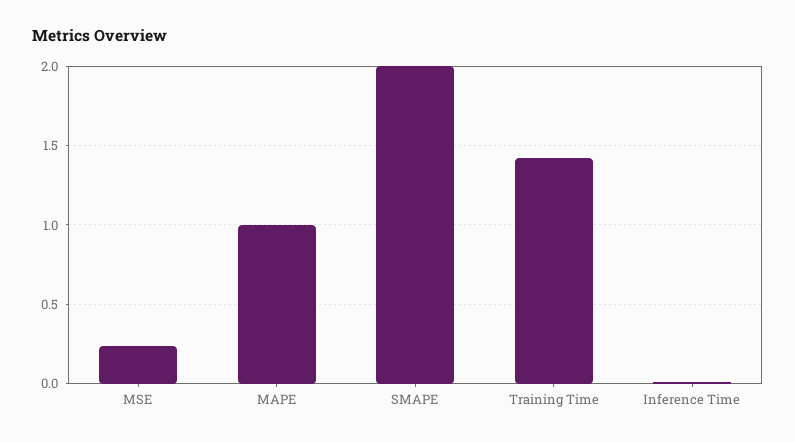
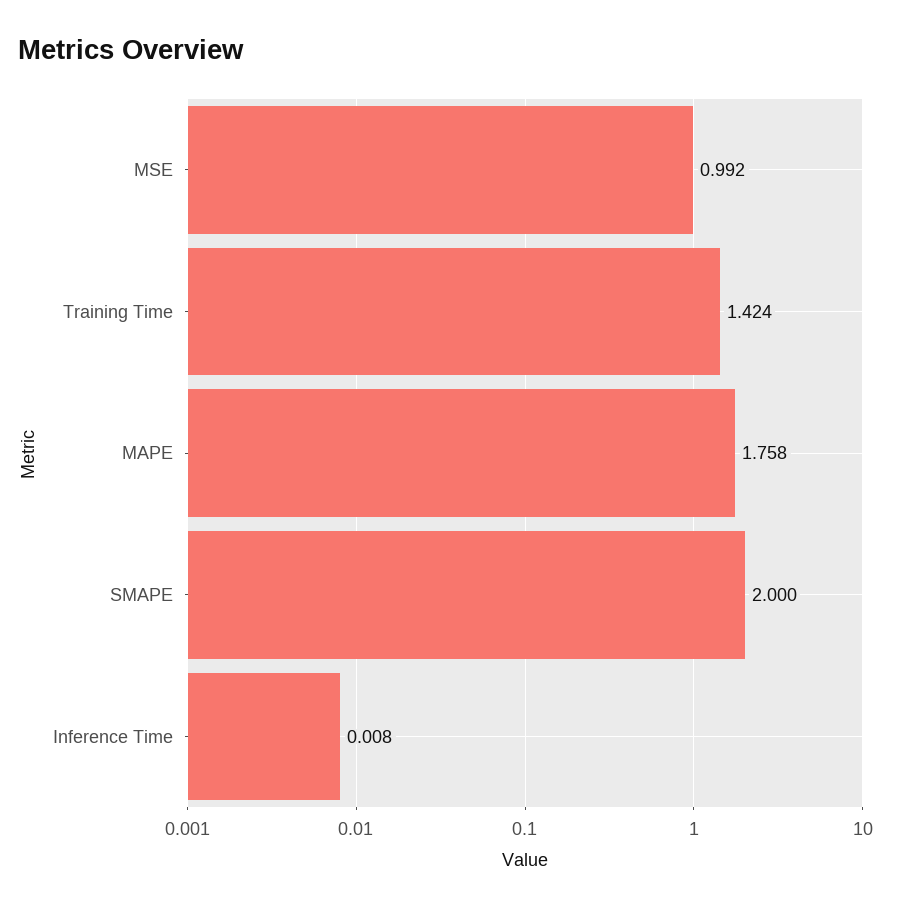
  {
-   "MSE": 0.25,
+   "MSE": 0.992,
-   "MAPE": 1,
+   "MAPE": 1.758,
    "SMAPE": 2,
    "Training Time": 1.424,
    "Inference Time": 0.008
  }

